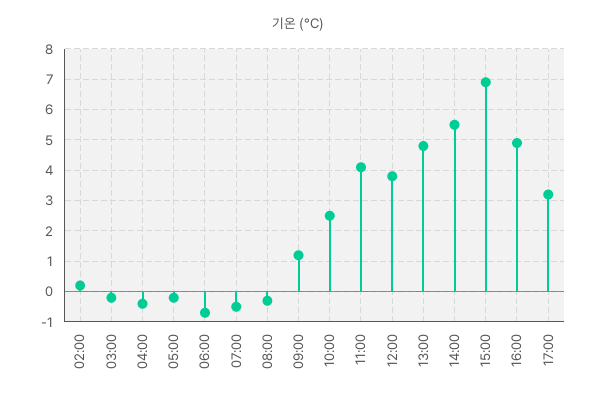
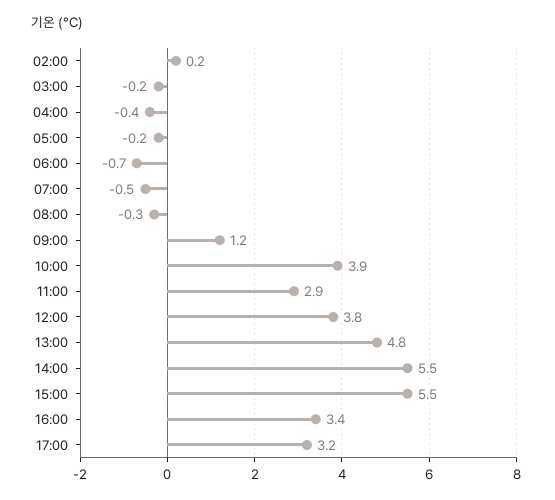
  {
    "02:00": 0.2,
    "03:00": -0.2,
    "04:00": -0.4,
    "05:00": -0.2,
    "06:00": -0.7,
    "07:00": -0.5,
    "08:00": -0.3,
    "09:00": 1.2,
-   "10:00": 2.5,
+   "10:00": 3.9,
-   "11:00": 4,
+   "11:00": 2.9,
    "12:00": 3.8,
    "13:00": 4.8,
    "14:00": 5.5,
-   "15:00": 7,
+   "15:00": 5.5,
-   "16:00": 5,
+   "16:00": 3.4,
    "17:00": 3.2
  }

